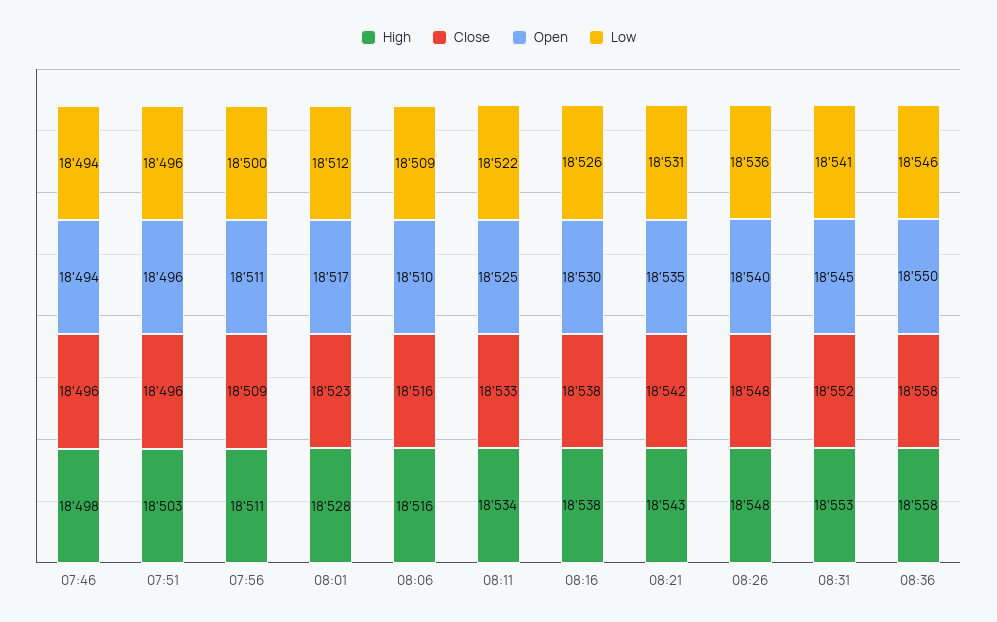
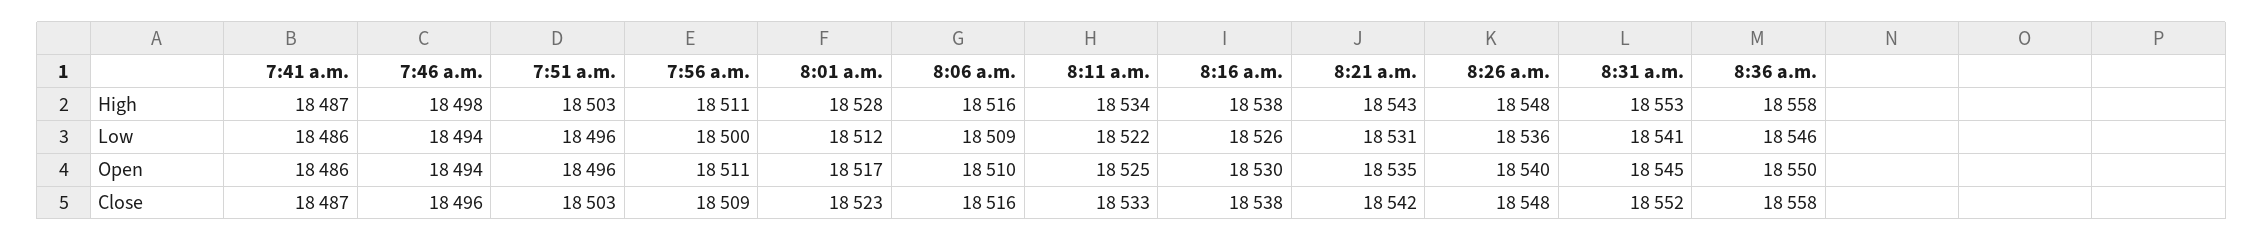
  {
    "High": {
      "07:46": 18498,
      "07:51": 18503,
      "07:56": 18511,
      "08:01": 18528,
      "08:06": 18516,
      "08:11": 18534,
      "08:16": 18538,
      "08:21": 18543,
      "08:26": 18548,
      "08:31": 18553,
-     "08:36": 18558
+     "08:36": 18558,
+     "7:41 a.m.": 18487
    },
    "Close": {
      "07:46": 18496,
-     "07:51": 18496,
+     "07:51": 18503,
      "07:56": 18509,
      "08:01": 18523,
      "08:06": 18516,
      "08:11": 18533,
      "08:16": 18538,
      "08:21": 18542,
      "08:26": 18548,
      "08:31": 18552,
-     "08:36": 18558
+     "08:36": 18558,
+     "7:41 a.m.": 18487
    },
    "Open": {
      "07:46": 18494,
      "07:51": 18496,
      "07:56": 18511,
      "08:01": 18517,
      "08:06": 18510,
      "08:11": 18525,
      "08:16": 18530,
      "08:21": 18535,
      "08:26": 18540,
      "08:31": 18545,
-     "08:36": 18550
+     "08:36": 18550,
+     "7:41 a.m.": 18486
    },
    "Low": {
      "07:46": 18494,
      "07:51": 18496,
      "07:56": 18500,
      "08:01": 18512,
      "08:06": 18509,
      "08:11": 18522,
      "08:16": 18526,
      "08:21": 18531,
      "08:26": 18536,
      "08:31": 18541,
-     "08:36": 18546
+     "08:36": 18546,
+     "7:41 a.m.": 18486
    }
  }

